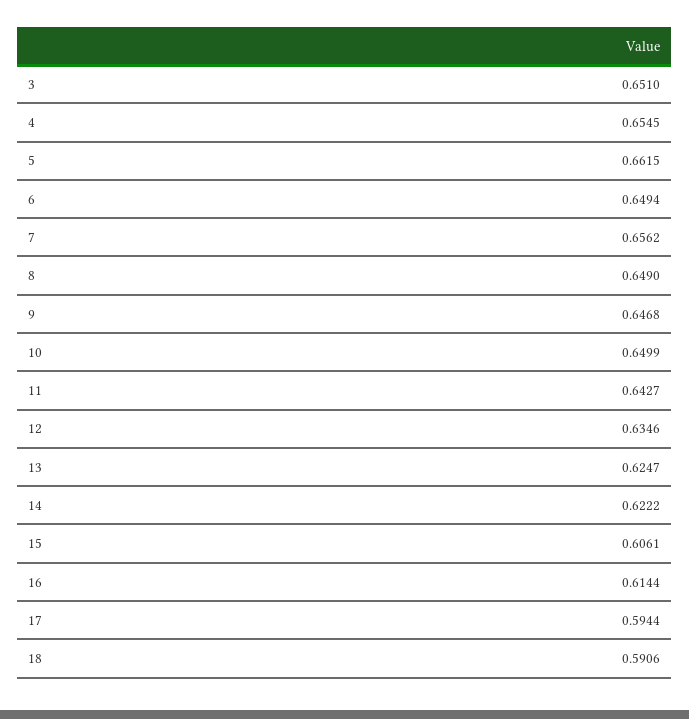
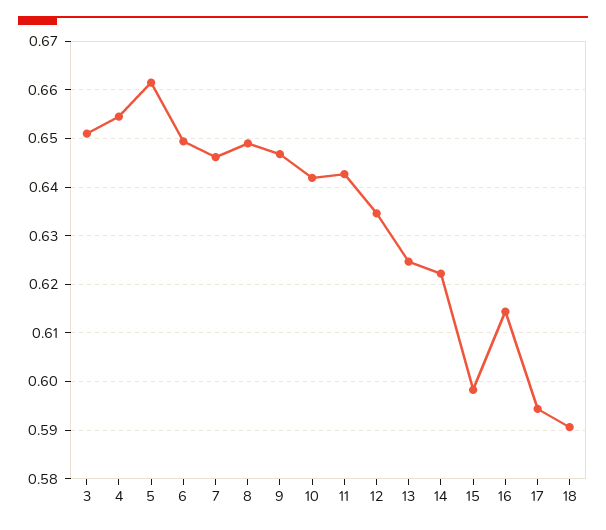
  {
    "3": 0.651,
    "4": 0.6545,
    "5": 0.6615,
    "6": 0.6494,
-   "7": 0.6562,
+   "7": 0.646,
    "8": 0.649,
    "9": 0.6468,
-   "10": 0.6499,
+   "10": 0.642,
    "11": 0.6427,
    "12": 0.6346,
    "13": 0.6247,
    "14": 0.6222,
-   "15": 0.6061,
+   "15": 0.598,
    "16": 0.6144,
    "17": 0.5944,
    "18": 0.5906
  }

